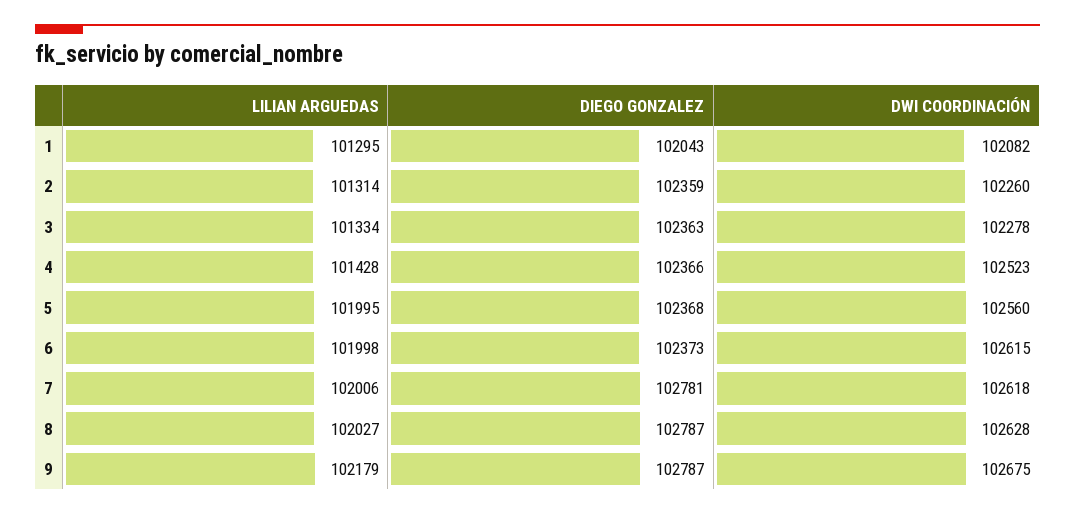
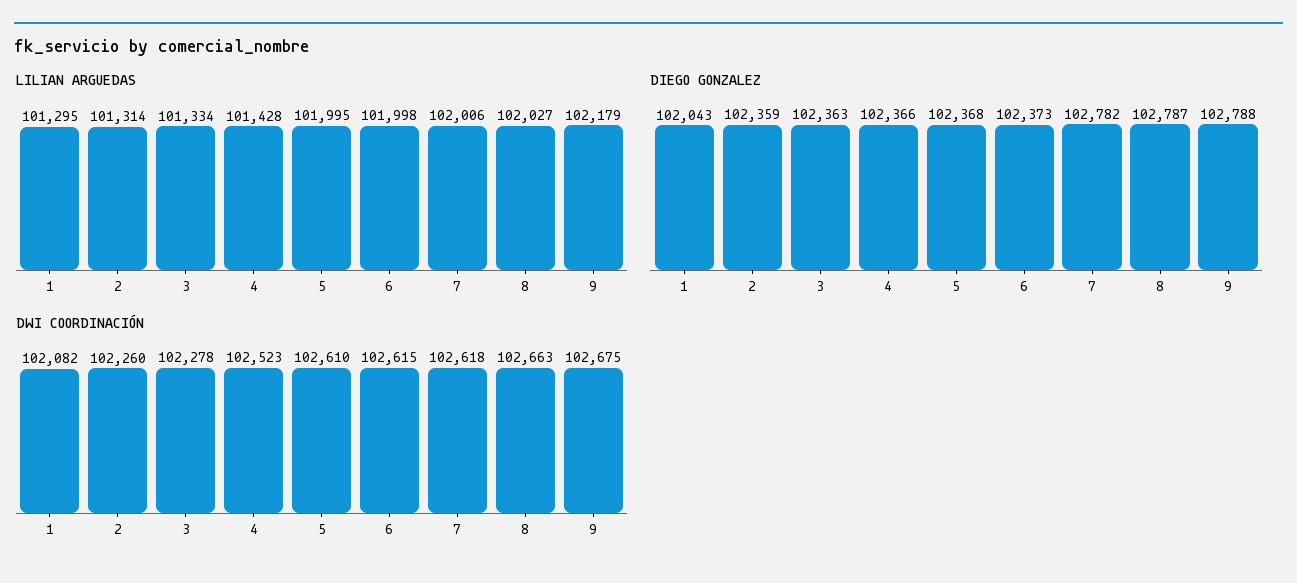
  {
    "LILIAN ARGUEDAS": {
      "1": 101295,
      "2": 101314,
      "3": 101334,
      "4": 101428,
      "5": 101995,
      "6": 101998,
      "7": 102006,
      "8": 102027,
      "9": 102179
    },
    "DIEGO GONZALEZ": {
      "1": 102043,
      "2": 102359,
      "3": 102363,
      "4": 102366,
      "5": 102368,
      "6": 102373,
-     "7": 102781,
+     "7": 102782,
      "8": 102787,
-     "9": 102787
+     "9": 102788
    },
    "DWI COORDINACIÓN": {
      "1": 102082,
      "2": 102260,
      "3": 102278,
      "4": 102523,
-     "5": 102560,
+     "5": 102610,
      "6": 102615,
      "7": 102618,
-     "8": 102628,
+     "8": 102663,
      "9": 102675
    }
  }

